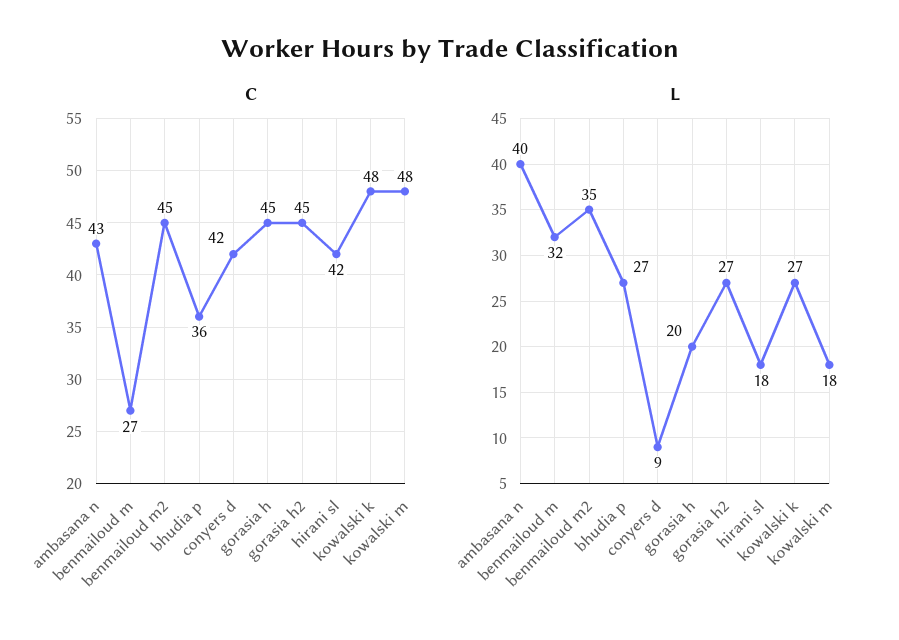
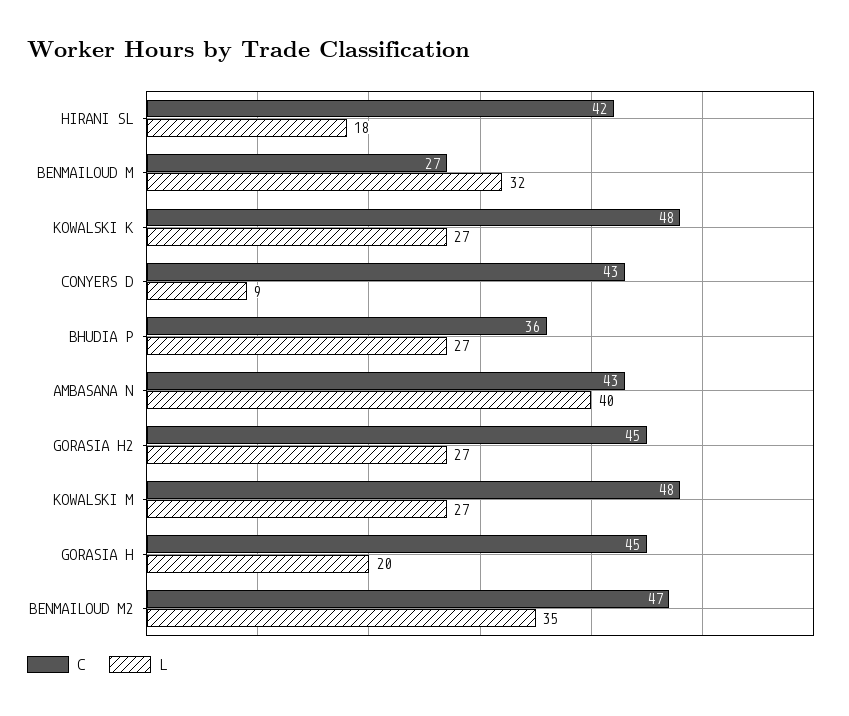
  {
    "C": {
      "ambasana n": 43,
      "benmailoud m": 27,
-     "benmailoud m2": 45,
+     "benmailoud m2": 47,
      "bhudia p": 36,
-     "conyers d": 42,
+     "conyers d": 43,
      "gorasia h": 45,
      "gorasia h2": 45,
      "hirani sl": 42,
      "kowalski k": 48,
      "kowalski m": 48
    },
    "L": {
      "ambasana n": 40,
      "benmailoud m": 32,
      "benmailoud m2": 35,
      "bhudia p": 27,
      "conyers d": 9,
      "gorasia h": 20,
      "gorasia h2": 27,
      "hirani sl": 18,
      "kowalski k": 27,
-     "kowalski m": 18
+     "kowalski m": 27
    }
  }

